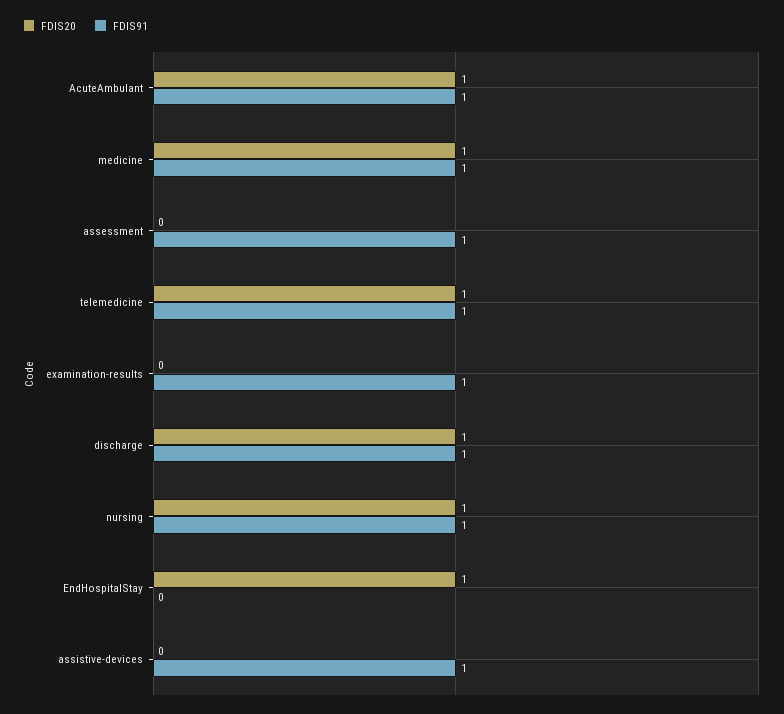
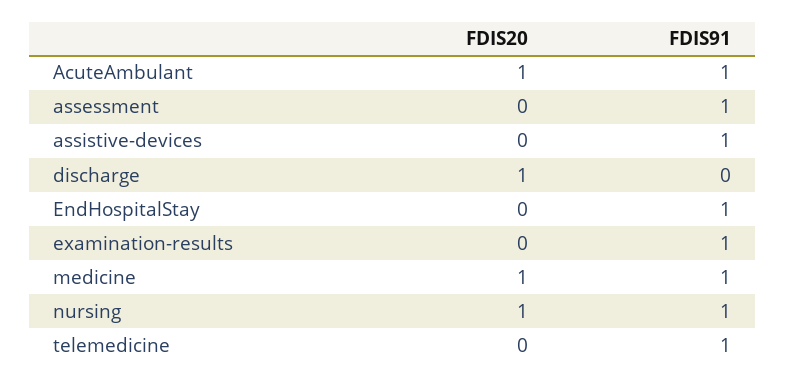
  {
    "FDIS20": {
      "AcuteAmbulant": 1,
      "medicine": 1,
      "assessment": 0,
-     "telemedicine": 1,
+     "telemedicine": 0,
      "examination-results": 0,
      "discharge": 1,
      "nursing": 1,
-     "EndHospitalStay": 1,
+     "EndHospitalStay": 0,
      "assistive-devices": 0
    },
    "FDIS91": {
      "AcuteAmbulant": 1,
      "medicine": 1,
      "assessment": 1,
      "telemedicine": 1,
      "examination-results": 1,
-     "discharge": 1,
+     "discharge": 0,
      "nursing": 1,
-     "EndHospitalStay": 0,
+     "EndHospitalStay": 1,
      "assistive-devices": 1
    }
  }

